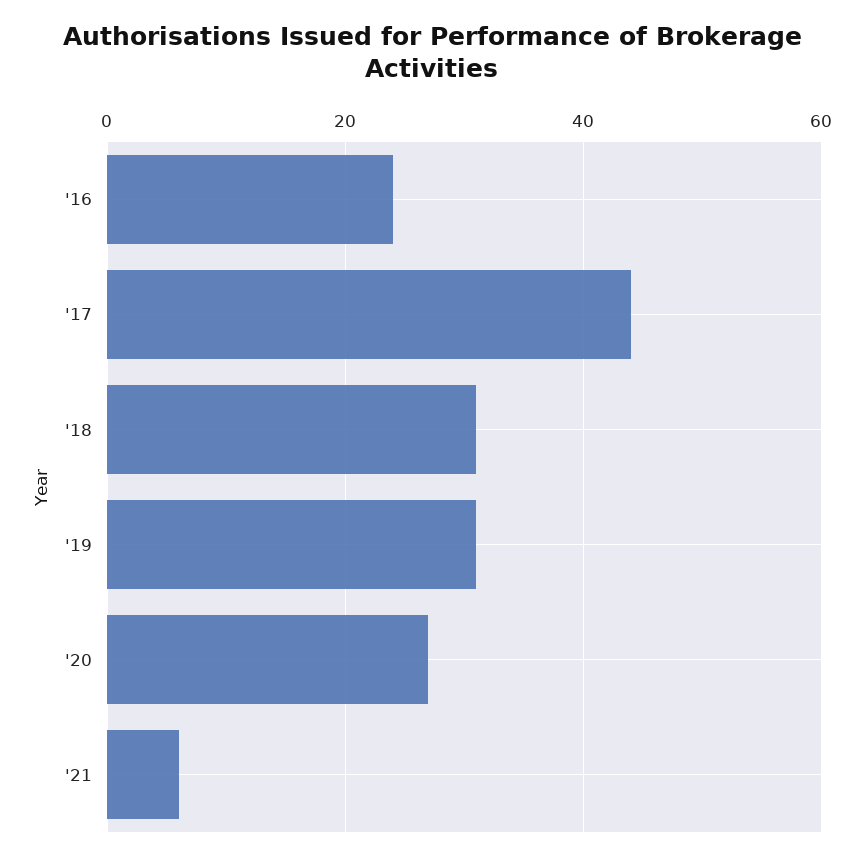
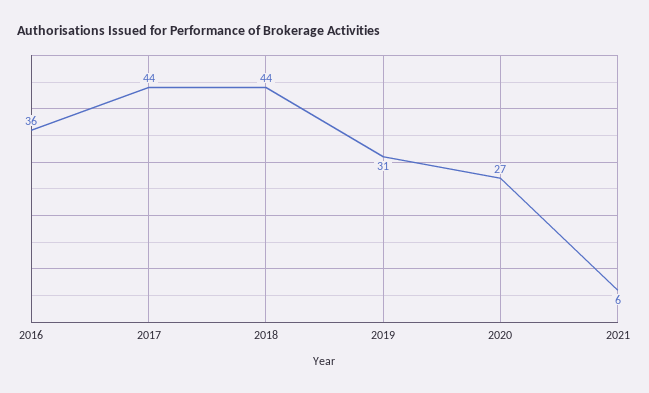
  {
-   "'16": 25,
+   "'16": 36,
    "'17": 44,
-   "'18": 30,
+   "'18": 44,
    "'19": 31,
    "'20": 27,
    "'21": 6
  }

